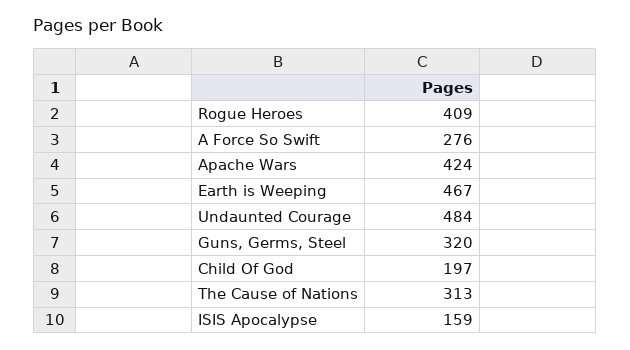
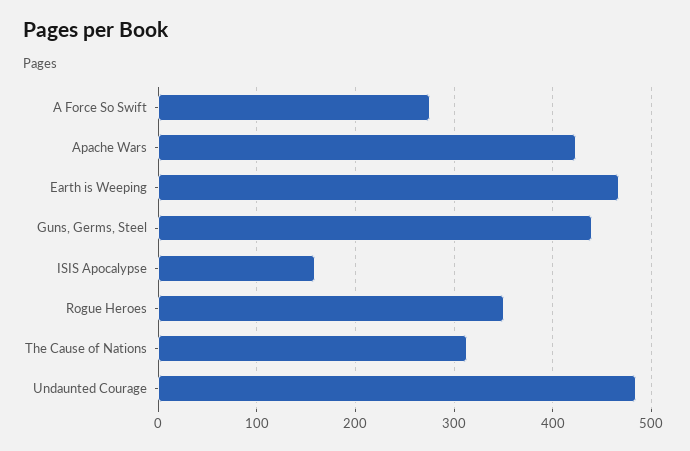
  {
-   "Rogue Heroes": 409,
+   "Rogue Heroes": 350,
    "A Force So Swift": 276,
    "Apache Wars": 424,
    "Earth is Weeping": 467,
    "Undaunted Courage": 484,
-   "Guns, Germs, Steel": 320,
+   "Guns, Germs, Steel": 440,
-   "Child Of God": 197,
    "The Cause of Nations": 313,
    "ISIS Apocalypse": 159
  }

